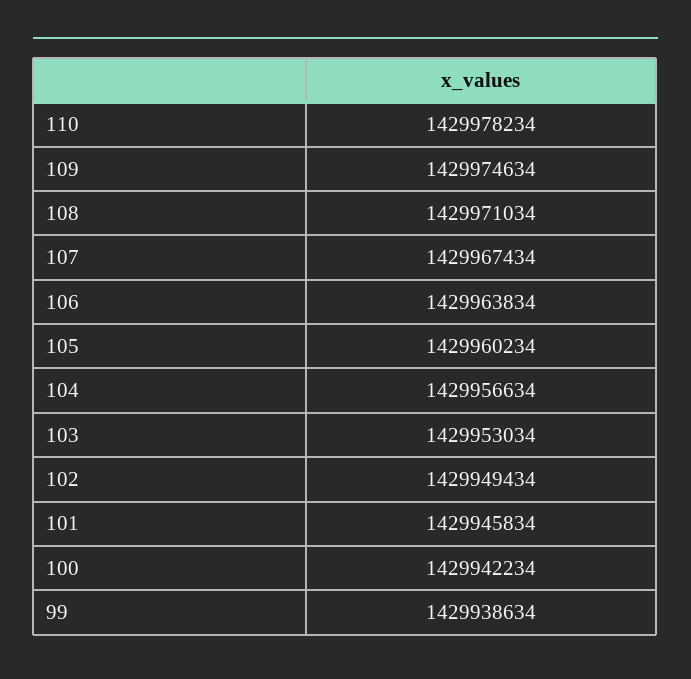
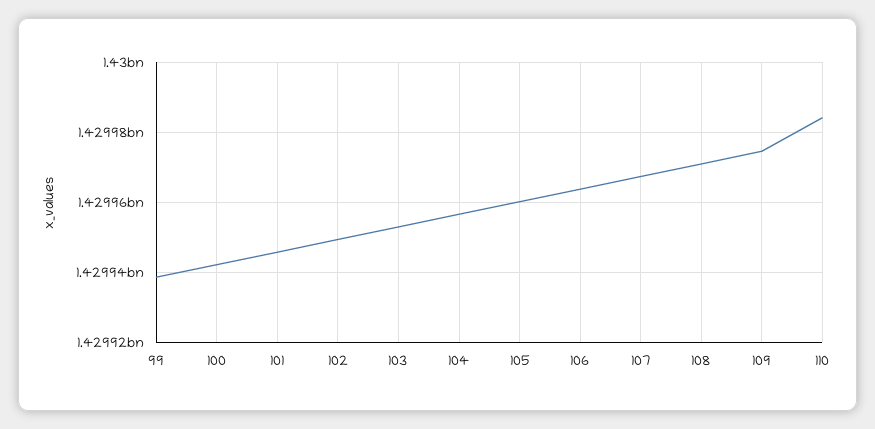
  {
-   "110": 1429978234,
+   "110": 1429984000,
    "109": 1429974634,
    "108": 1429971034,
    "107": 1429967434,
    "106": 1429963834,
    "105": 1429960234,
    "104": 1429956634,
    "103": 1429953034,
    "102": 1429949434,
    "101": 1429945834,
    "100": 1429942234,
    "99": 1429938634
  }

